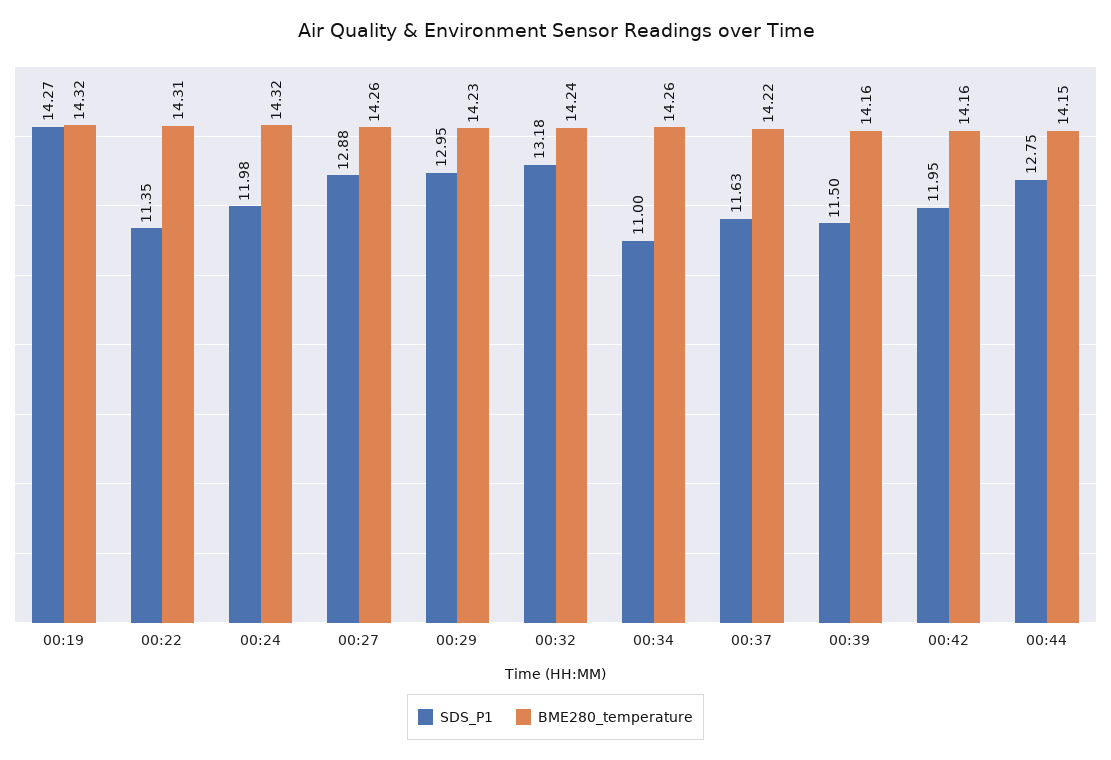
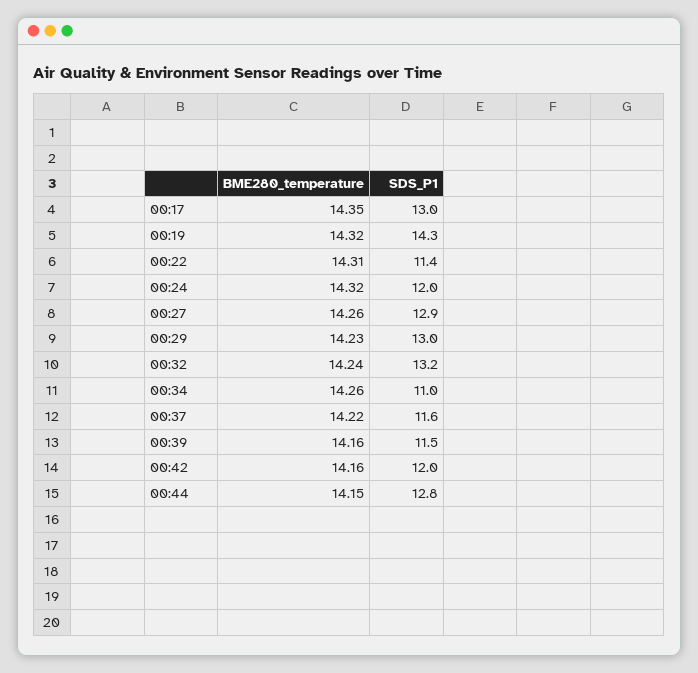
  {
    "SDS_P1": {
      "00:19": 14.27,
      "00:22": 11.35,
      "00:24": 11.98,
      "00:27": 12.88,
      "00:29": 12.95,
      "00:32": 13.18,
      "00:34": 11,
      "00:37": 11.63,
      "00:39": 11.5,
      "00:42": 11.95,
-     "00:44": 12.75
+     "00:44": 12.75,
+     "00:17": 13
    },
    "BME280_temperature": {
      "00:19": 14.32,
      "00:22": 14.31,
      "00:24": 14.32,
      "00:27": 14.26,
      "00:29": 14.23,
      "00:32": 14.24,
      "00:34": 14.26,
      "00:37": 14.22,
      "00:39": 14.16,
      "00:42": 14.16,
-     "00:44": 14.15
+     "00:44": 14.15,
+     "00:17": 14.35
    }
  }

